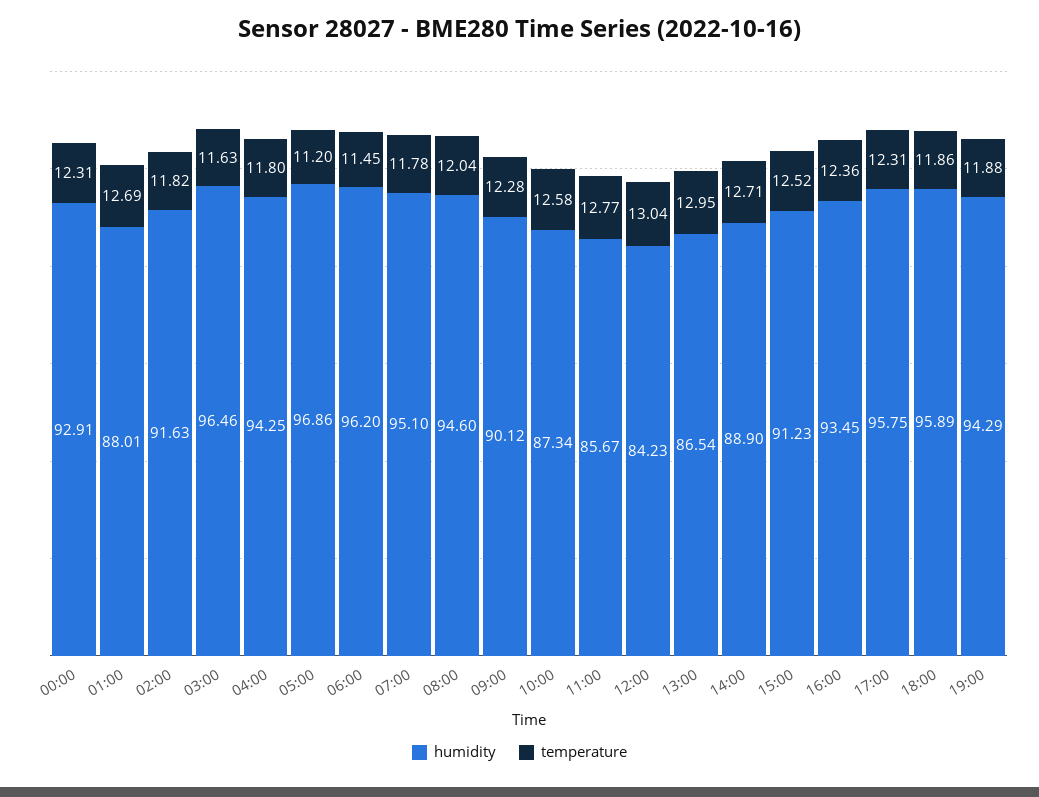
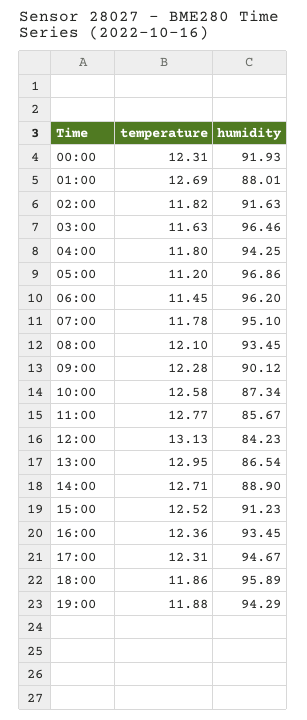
  {
    "humidity": {
-     "00:00": 92.91,
+     "00:00": 91.93,
      "01:00": 88.01,
      "02:00": 91.63,
      "03:00": 96.46,
      "04:00": 94.25,
      "05:00": 96.86,
      "06:00": 96.2,
      "07:00": 95.1,
-     "08:00": 94.6,
+     "08:00": 93.45,
      "09:00": 90.12,
      "10:00": 87.34,
      "11:00": 85.67,
      "12:00": 84.23,
      "13:00": 86.54,
      "14:00": 88.9,
      "15:00": 91.23,
      "16:00": 93.45,
-     "17:00": 95.75,
+     "17:00": 94.67,
      "18:00": 95.89,
      "19:00": 94.29
    },
    "temperature": {
      "00:00": 12.31,
      "01:00": 12.69,
      "02:00": 11.82,
      "03:00": 11.63,
      "04:00": 11.8,
      "05:00": 11.2,
      "06:00": 11.45,
      "07:00": 11.78,
-     "08:00": 12.04,
+     "08:00": 12.1,
      "09:00": 12.28,
      "10:00": 12.58,
      "11:00": 12.77,
-     "12:00": 13.04,
+     "12:00": 13.13,
      "13:00": 12.95,
      "14:00": 12.71,
      "15:00": 12.52,
      "16:00": 12.36,
      "17:00": 12.31,
      "18:00": 11.86,
      "19:00": 11.88
    }
  }

